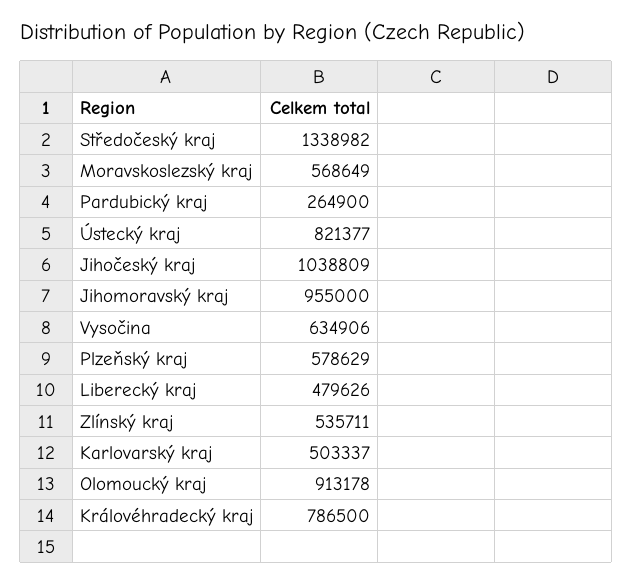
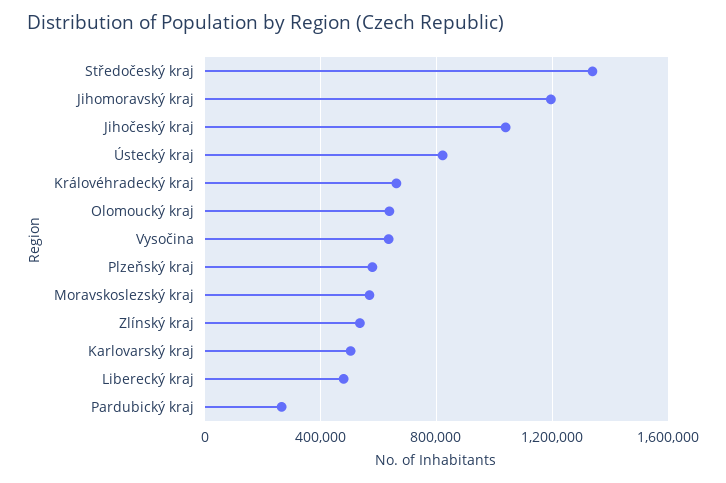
  {
    "Středočeský kraj": 1338982,
    "Moravskoslezský kraj": 568649,
    "Pardubický kraj": 264900,
    "Ústecký kraj": 821377,
    "Jihočeský kraj": 1038809,
-   "Jihomoravský kraj": 955000,
+   "Jihomoravský kraj": 1200000,
    "Vysočina": 634906,
    "Plzeňský kraj": 578629,
    "Liberecký kraj": 479626,
    "Zlínský kraj": 535711,
    "Karlovarský kraj": 503337,
-   "Olomoucký kraj": 913178,
+   "Olomoucký kraj": 650000,
-   "Královéhradecký kraj": 786500
+   "Královéhradecký kraj": 650000
  }

